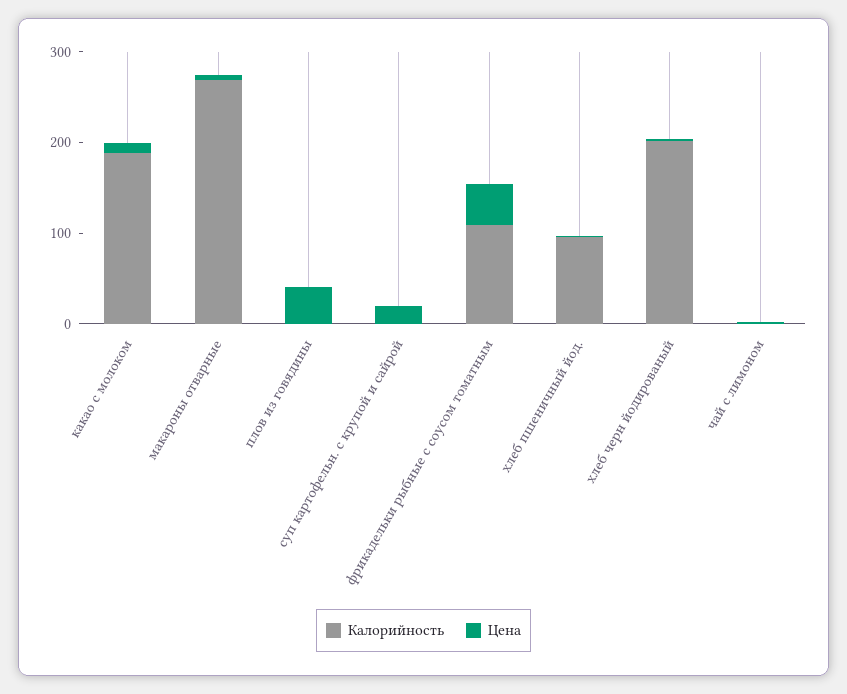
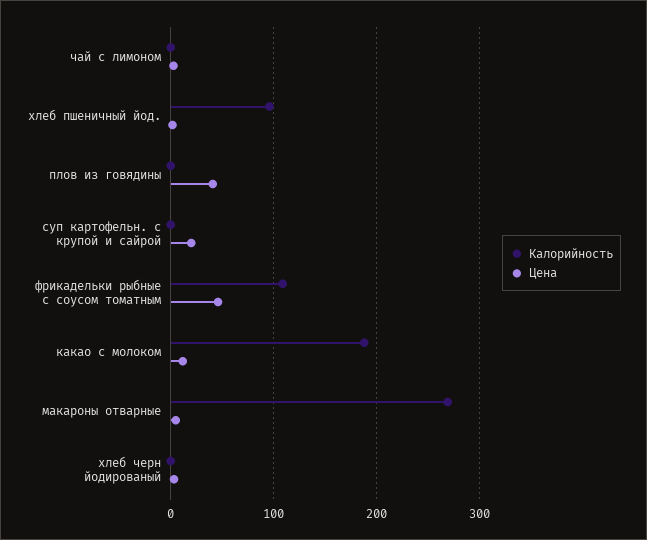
  {
    "Калорийность": {
      "какао с молоком": 190,
      "макароны отварные": 270,
      "плов из говядины": 0,
      "суп картофельн. с крупой и сайрой": 0,
      "фрикадельки рыбные с соусом томатным": 110,
      "хлеб пшеничный йод.": 100,
-     "хлеб черн йодированый": 200,
+     "хлеб черн йодированый": 0,
      "чай с лимоном": 0
    },
    "Цена": {
      "какао с молоком": 10,
      "макароны отварные": 0,
      "плов из говядины": 40,
      "суп картофельн. с крупой и сайрой": 20,
      "фрикадельки рыбные с соусом томатным": 50,
      "хлеб пшеничный йод.": 0,
      "хлеб черн йодированый": 0,
      "чай с лимоном": 0
    }
  }

